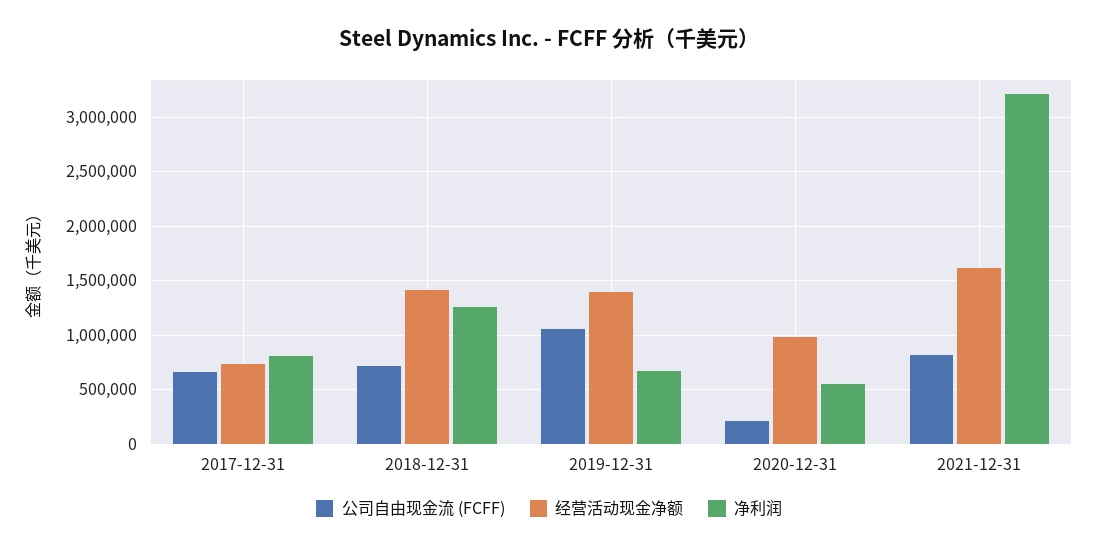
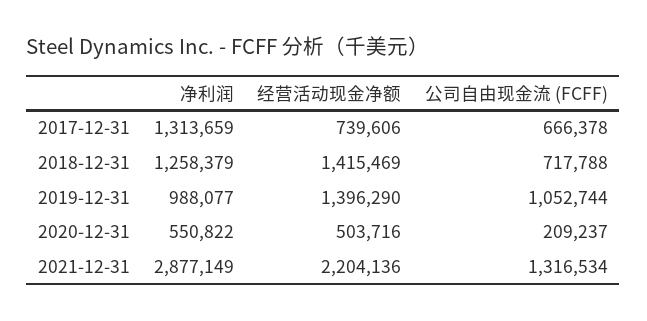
  {
    "公司自由现金流 (FCFF)": {
      "2017-12-31": 666378,
      "2018-12-31": 717788,
      "2019-12-31": 1052744,
      "2020-12-31": 209237,
-     "2021-12-31": 800000
+     "2021-12-31": 1316534
    },
    "经营活动现金净额": {
      "2017-12-31": 739606,
      "2018-12-31": 1415469,
      "2019-12-31": 1396290,
-     "2020-12-31": 1000000,
+     "2020-12-31": 503716,
-     "2021-12-31": 1600000
+     "2021-12-31": 2204136
    },
    "净利润": {
-     "2017-12-31": 800000,
+     "2017-12-31": 1313659,
      "2018-12-31": 1258379,
-     "2019-12-31": 700000,
+     "2019-12-31": 988077,
      "2020-12-31": 550822,
-     "2021-12-31": 3200000
+     "2021-12-31": 2877149
    }
  }

